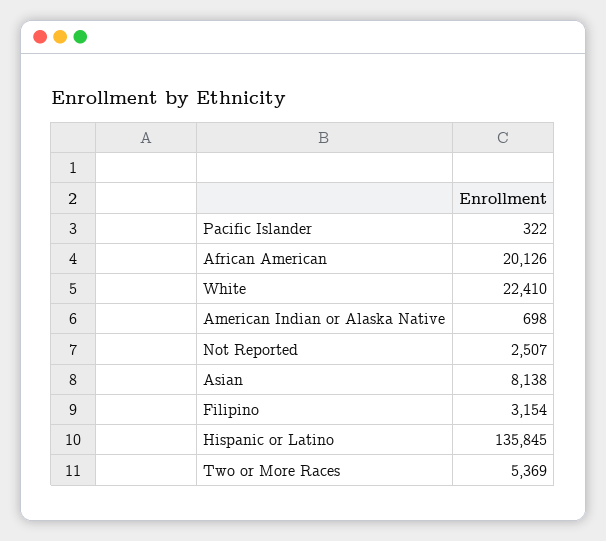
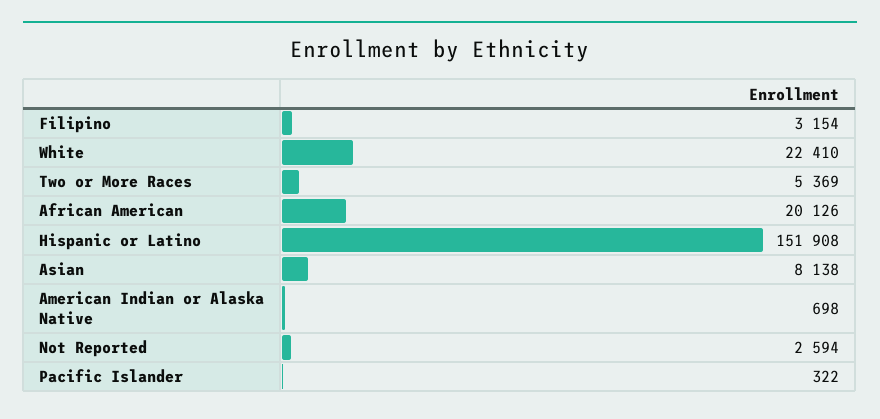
  {
    "Pacific Islander": 322,
    "African American": 20126,
    "White": 22410,
    "American Indian or Alaska Native": 698,
-   "Not Reported": 2507,
+   "Not Reported": 2594,
    "Asian": 8138,
    "Filipino": 3154,
-   "Hispanic or Latino": 135845,
+   "Hispanic or Latino": 151908,
    "Two or More Races": 5369
  }

